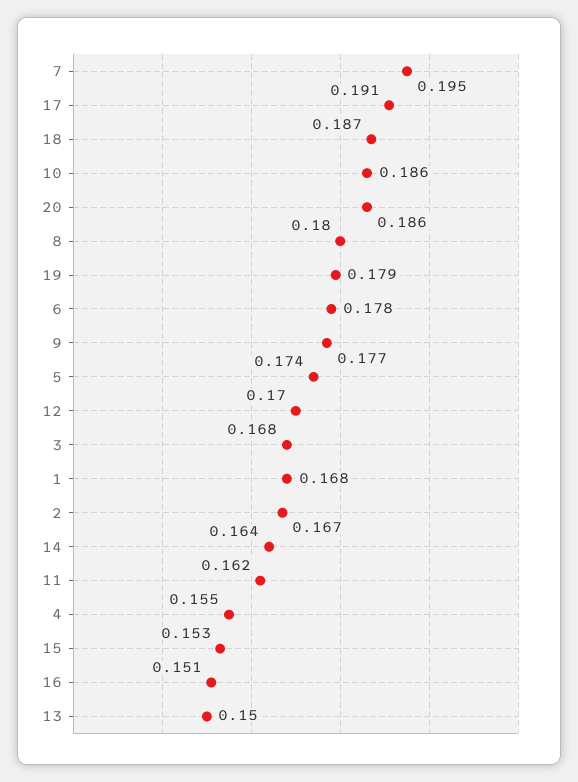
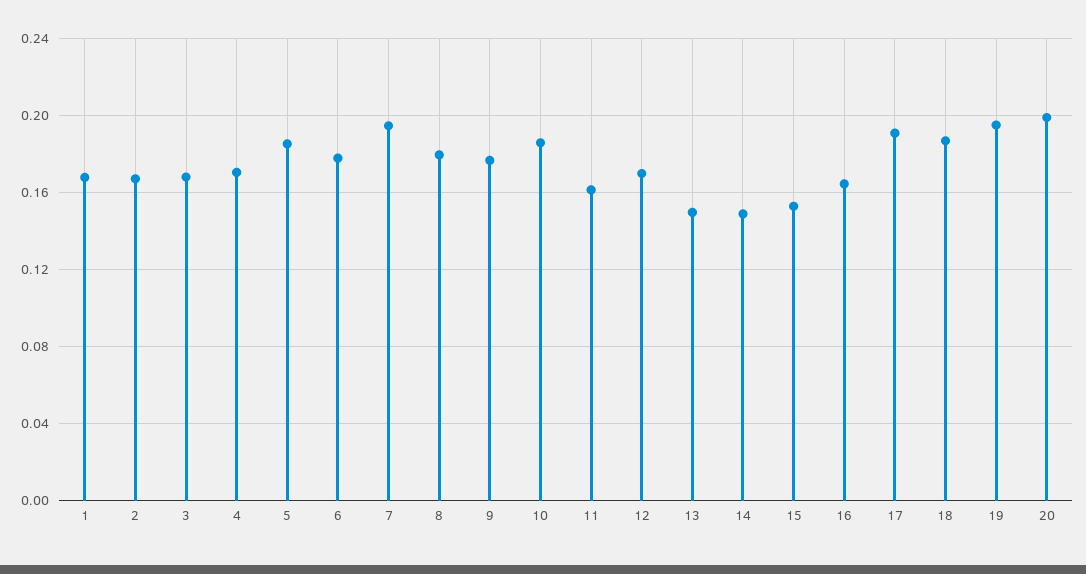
  {
    "7": 0.195,
    "17": 0.191,
    "18": 0.187,
    "10": 0.186,
-   "20": 0.186,
+   "20": 0.2,
    "8": 0.18,
-   "19": 0.179,
+   "19": 0.195,
    "6": 0.178,
    "9": 0.177,
-   "5": 0.174,
+   "5": 0.185,
    "12": 0.17,
    "3": 0.168,
    "1": 0.168,
    "2": 0.167,
-   "14": 0.164,
+   "14": 0.15,
    "11": 0.162,
-   "4": 0.155,
+   "4": 0.17,
    "15": 0.153,
-   "16": 0.151,
+   "16": 0.165,
    "13": 0.15
  }

